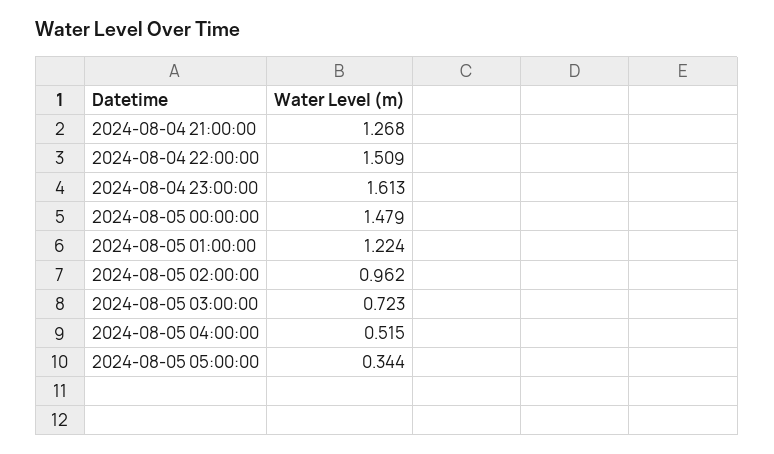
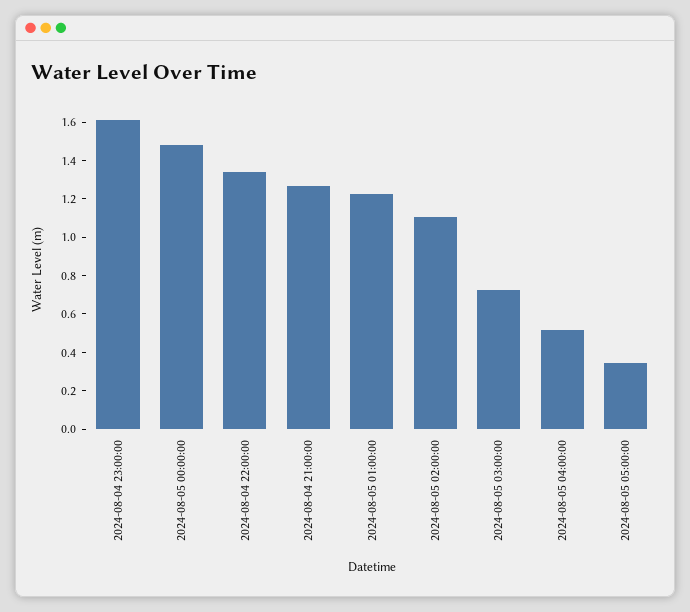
  {
    "2024-08-04 21:00:00": 1.268,
-   "2024-08-04 22:00:00": 1.509,
+   "2024-08-04 22:00:00": 1.35,
    "2024-08-04 23:00:00": 1.613,
    "2024-08-05 00:00:00": 1.479,
    "2024-08-05 01:00:00": 1.224,
-   "2024-08-05 02:00:00": 0.962,
+   "2024-08-05 02:00:00": 1.1,
    "2024-08-05 03:00:00": 0.723,
    "2024-08-05 04:00:00": 0.515,
    "2024-08-05 05:00:00": 0.344
  }

